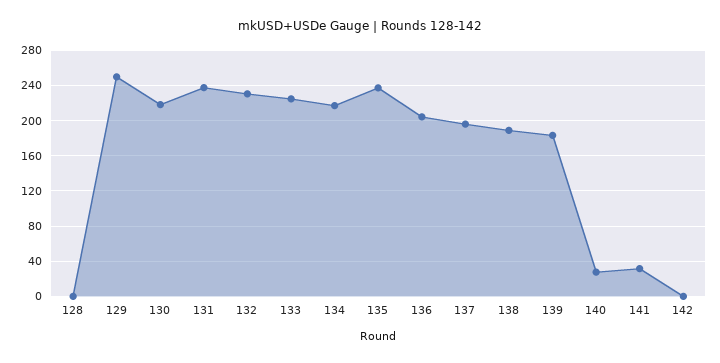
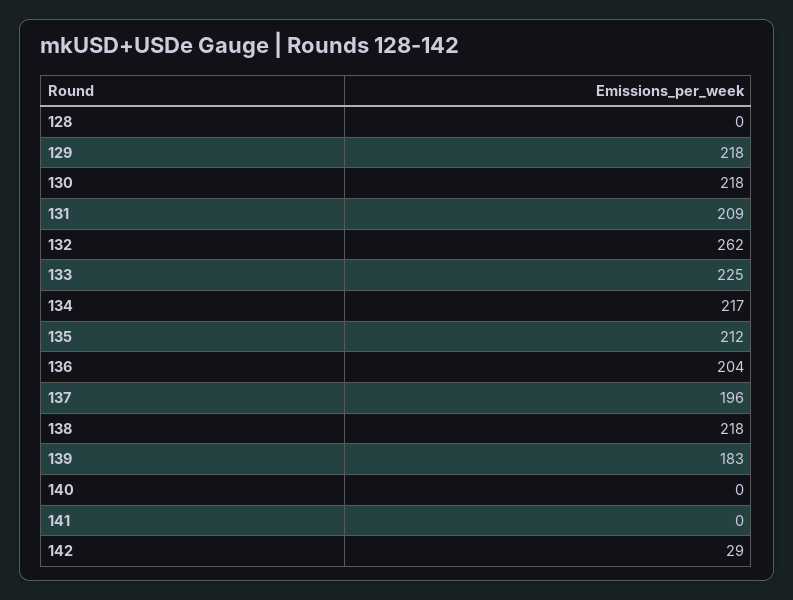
  {
    "128": 0,
-   "129": 250,
+   "129": 218,
    "130": 218,
-   "131": 240,
+   "131": 209,
-   "132": 230,
+   "132": 262,
    "133": 225,
    "134": 217,
-   "135": 240,
+   "135": 212,
    "136": 204,
    "137": 196,
-   "138": 190,
+   "138": 218,
    "139": 183,
-   "140": 30,
+   "140": 0,
-   "141": 30,
+   "141": 0,
-   "142": 0
+   "142": 29
  }

